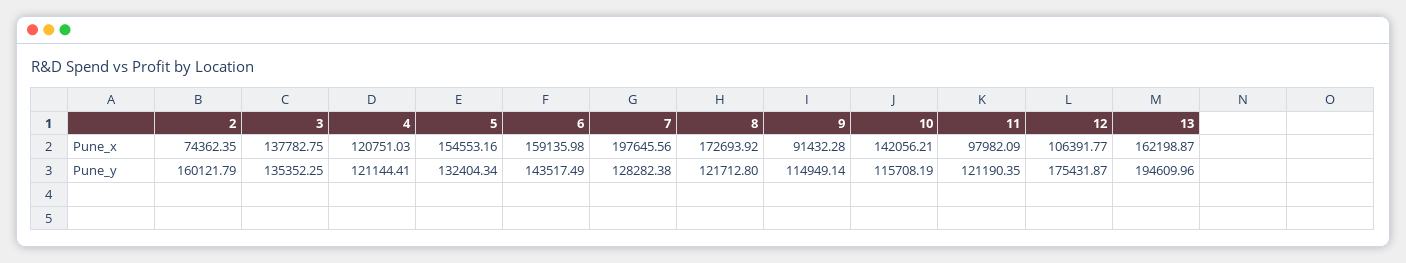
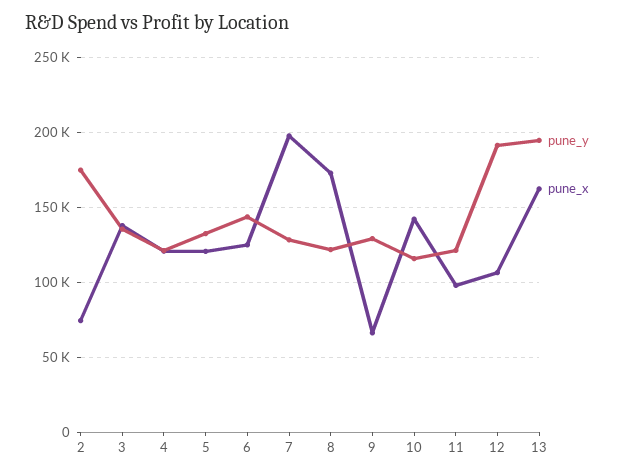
  {
    "Pune_x": {
      "2": 74362.35,
      "3": 137782.75,
      "4": 120751.03,
-     "5": 154553.16,
+     "5": 120000,
-     "6": 159135.98,
+     "6": 125000,
      "7": 197645.56,
      "8": 172693.92,
-     "9": 91432.28,
+     "9": 65000,
      "10": 142056.21,
      "11": 97982.09,
      "12": 106391.77,
      "13": 162198.87
    },
    "Pune_y": {
-     "2": 160121.79,
+     "2": 175000,
      "3": 135352.25,
      "4": 121144.41,
      "5": 132404.34,
      "6": 143517.49,
      "7": 128282.38,
      "8": 121712.8,
-     "9": 114949.14,
+     "9": 130000,
      "10": 115708.19,
      "11": 121190.35,
-     "12": 175431.87,
+     "12": 190000,
      "13": 194609.96
    }
  }

